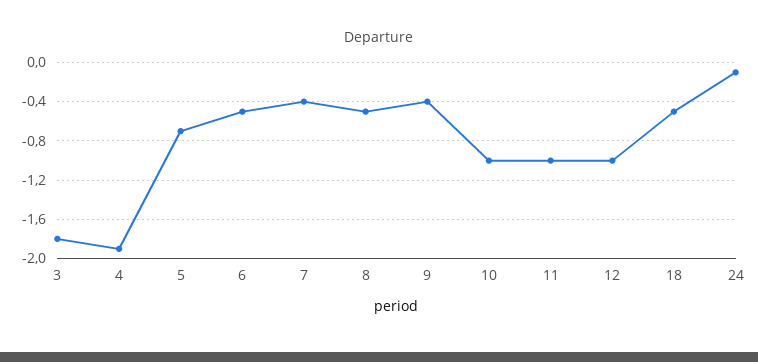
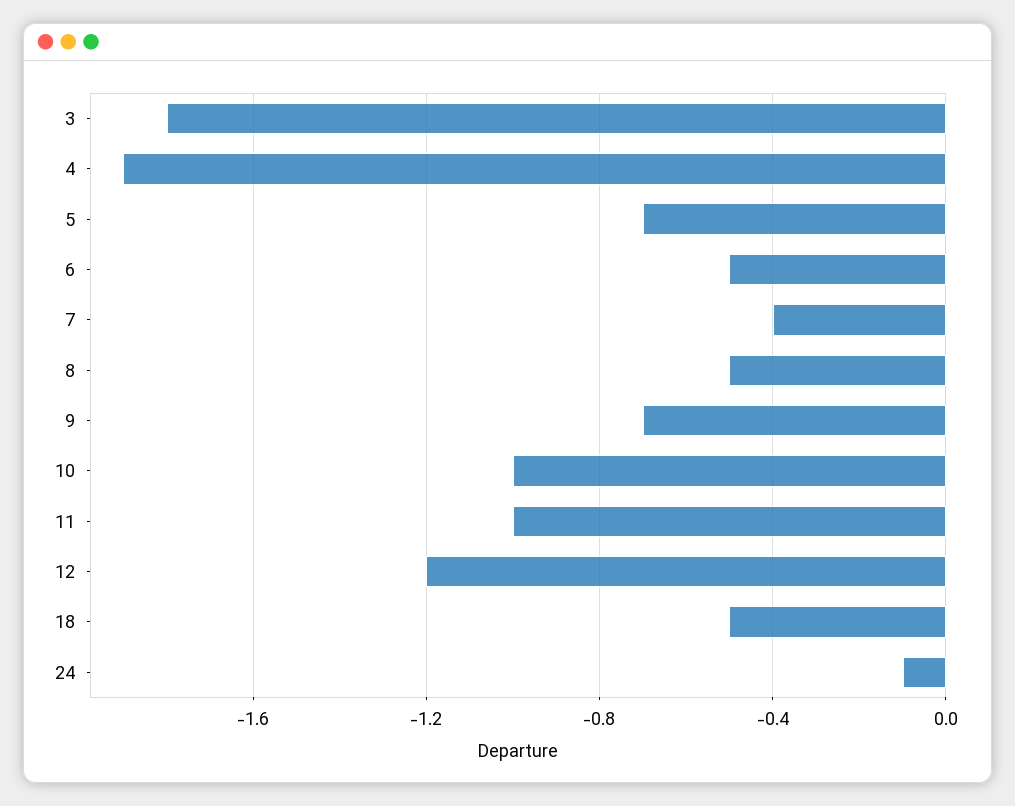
  {
    "3": -1.8,
    "4": -1.9,
    "5": -0.7,
    "6": -0.5,
    "7": -0.4,
    "8": -0.5,
-   "9": -0.4,
+   "9": -0.7,
    "10": -1,
    "11": -1,
-   "12": -1,
+   "12": -1.2,
    "18": -0.5,
    "24": -0.1
  }

